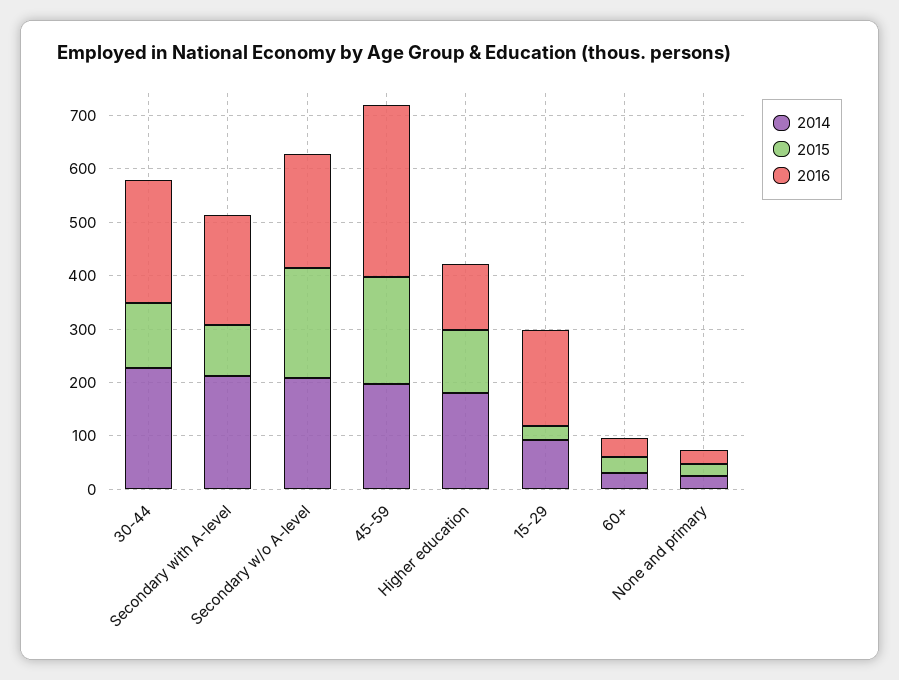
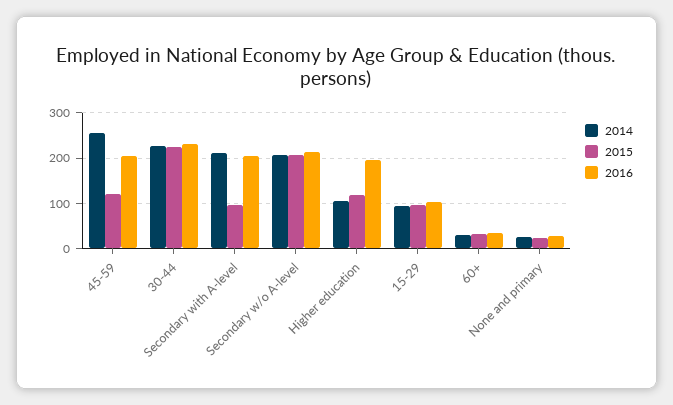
  {
    "2014": {
      "30-44": 220,
      "Secondary with A-level": 220,
      "Secondary w/o A-level": 200,
-     "45-59": 200,
+     "45-59": 260,
-     "Higher education": 180,
+     "Higher education": 100,
      "15-29": 100,
      "60+": 40,
      "None and primary": 20
    },
    "2015": {
-     "30-44": 120,
+     "30-44": 220,
      "Secondary with A-level": 100,
      "Secondary w/o A-level": 200,
-     "45-59": 200,
+     "45-59": 120,
      "Higher education": 120,
-     "15-29": 20,
+     "15-29": 100,
      "60+": 40,
      "None and primary": 20
    },
    "2016": {
      "30-44": 240,
      "Secondary with A-level": 200,
      "Secondary w/o A-level": 220,
-     "45-59": 320,
+     "45-59": 200,
-     "Higher education": 120,
+     "Higher education": 200,
-     "15-29": 180,
+     "15-29": 100,
      "60+": 40,
      "None and primary": 20
    }
  }

